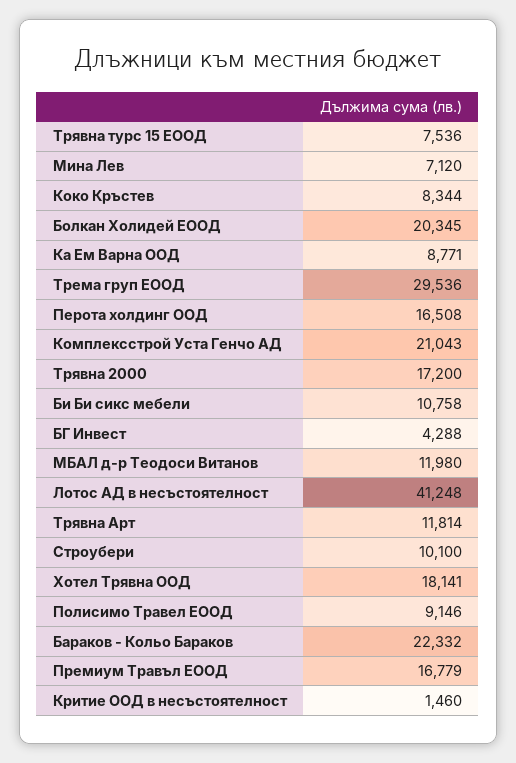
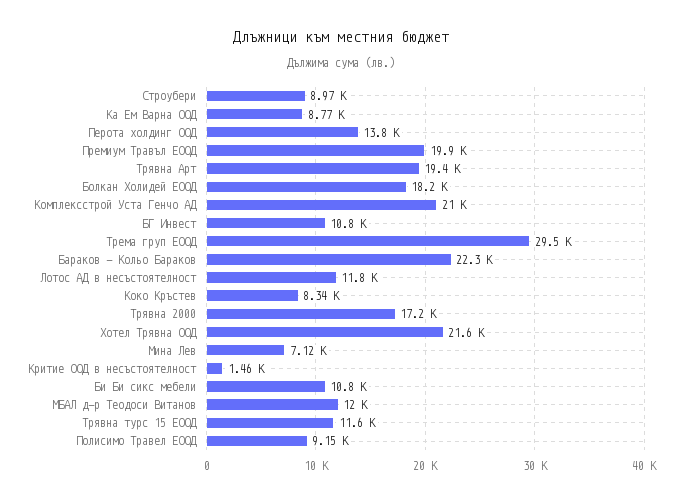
  {
-   "Трявна турс 15 ЕООД": 7536,
+   "Трявна турс 15 ЕООД": 11600,
    "Мина Лев": 7120,
    "Коко Кръстев": 8344,
-   "Болкан Холидей ЕООД": 20345,
+   "Болкан Холидей ЕООД": 18200,
    "Ка Ем Варна ООД": 8771,
    "Трема груп ЕООД": 29536,
-   "Перота холдинг ООД": 16508,
+   "Перота холдинг ООД": 13800,
    "Комплексстрой Уста Генчо АД": 21043,
    "Трявна 2000": 17200,
    "Би Би сикс мебели": 10758,
-   "БГ Инвест": 4288,
+   "БГ Инвест": 10800,
    "МБАЛ д-р Теодоси Витанов": 11980,
-   "Лотос АД в несъстоятелност": 41248,
+   "Лотос АД в несъстоятелност": 11800,
-   "Трявна Арт": 11814,
+   "Трявна Арт": 19400,
-   "Строубери": 10100,
+   "Строубери": 8970,
-   "Хотел Трявна ООД": 18141,
+   "Хотел Трявна ООД": 21600,
    "Полисимо Травел ЕООД": 9146,
    "Бараков - Кольо Бараков": 22332,
-   "Премиум Травъл ЕООД": 16779,
+   "Премиум Травъл ЕООД": 19900,
    "Критие ООД в несъстоятелност": 1460
  }

